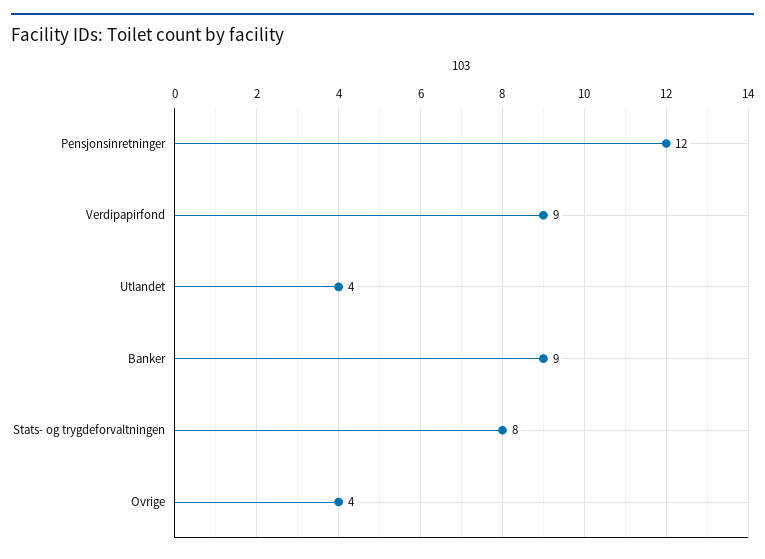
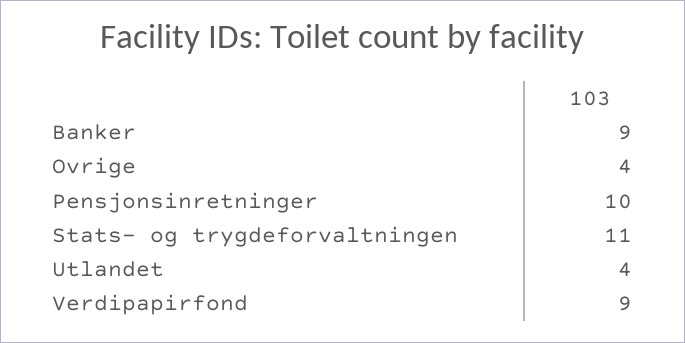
  {
-   "Pensjonsinretninger": 12,
+   "Pensjonsinretninger": 10,
    "Verdipapirfond": 9,
    "Utlandet": 4,
    "Banker": 9,
-   "Stats- og trygdeforvaltningen": 8,
+   "Stats- og trygdeforvaltningen": 11,
    "Ovrige": 4
  }

